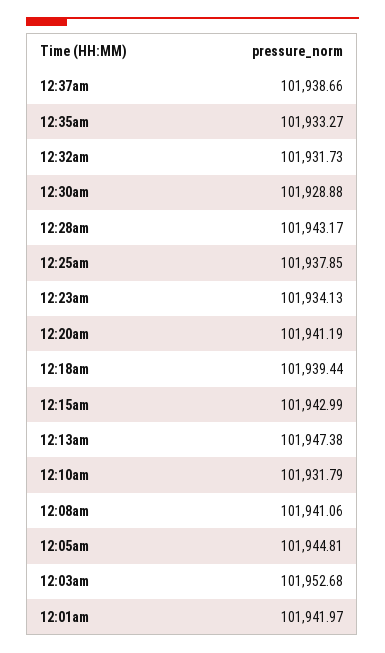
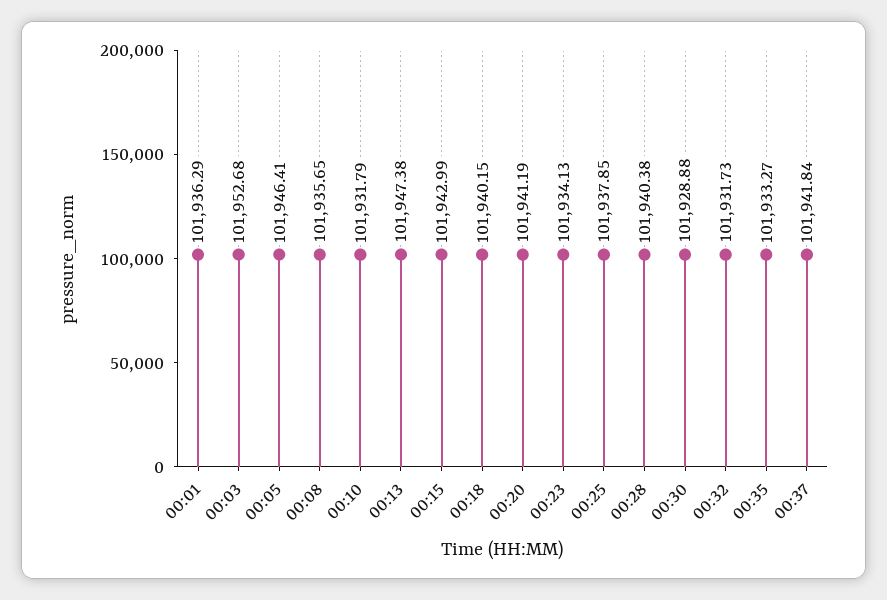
  {
-   "12:37am": 101938.66,
+   "12:37am": 101941.84,
    "12:35am": 101933.27,
    "12:32am": 101931.73,
    "12:30am": 101928.88,
-   "12:28am": 101943.17,
+   "12:28am": 101940.38,
    "12:25am": 101937.85,
    "12:23am": 101934.13,
    "12:20am": 101941.19,
-   "12:18am": 101939.44,
+   "12:18am": 101940.15,
    "12:15am": 101942.99,
    "12:13am": 101947.38,
    "12:10am": 101931.79,
-   "12:08am": 101941.06,
+   "12:08am": 101935.65,
-   "12:05am": 101944.81,
+   "12:05am": 101946.41,
    "12:03am": 101952.68,
-   "12:01am": 101941.97
+   "12:01am": 101936.29
  }

